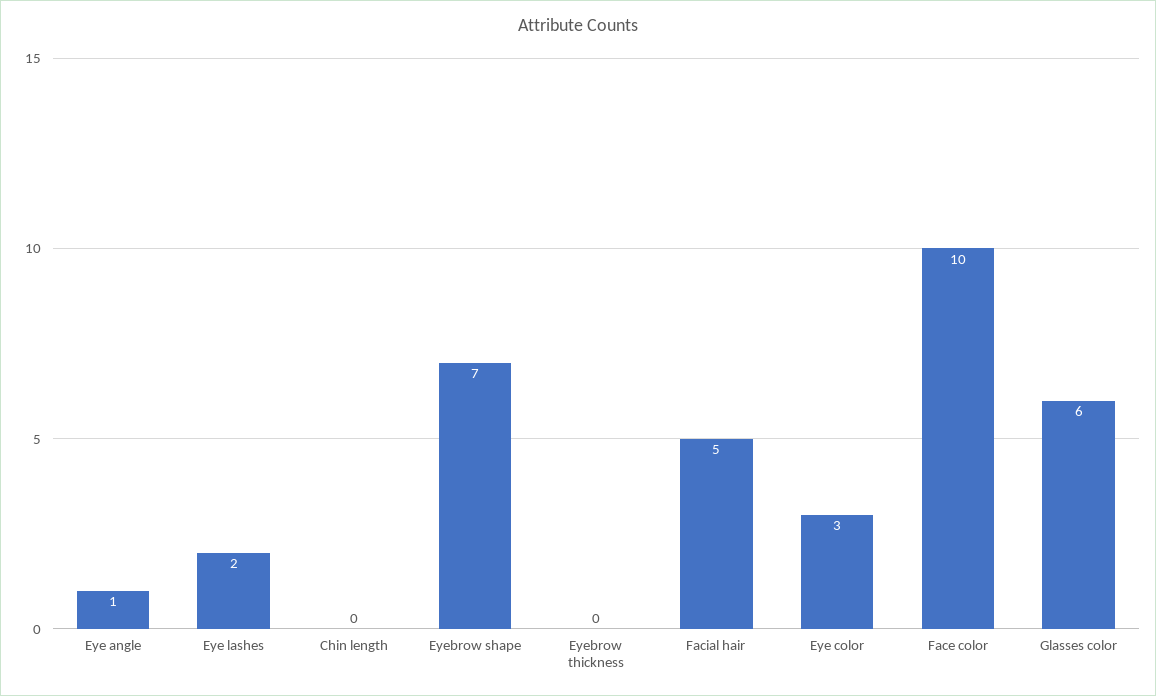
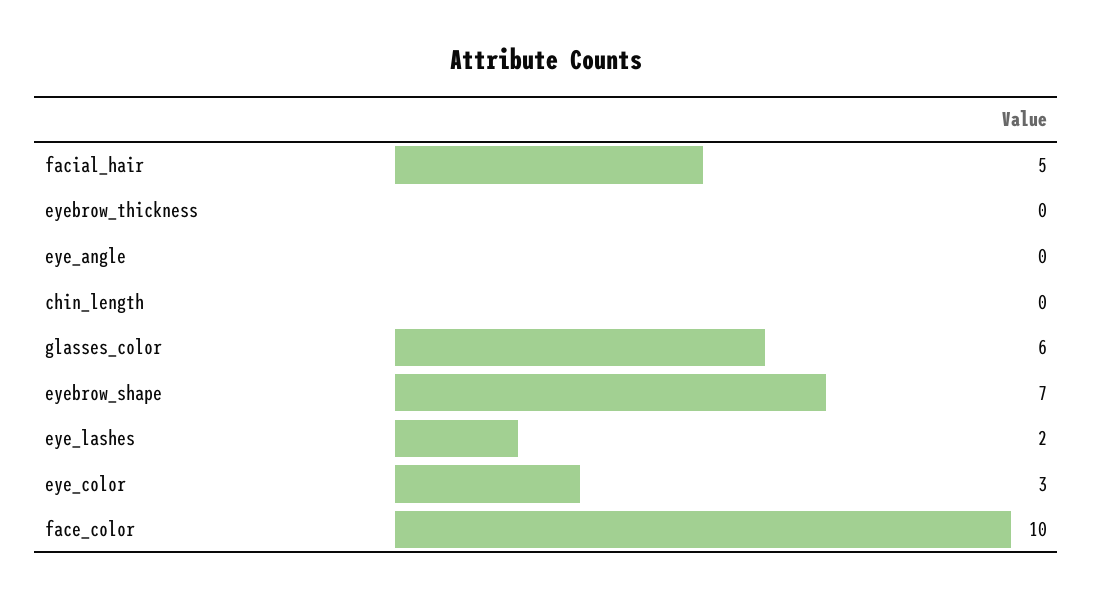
  {
-   "Eye angle": 1,
+   "Eye angle": 0,
    "Eye lashes": 2,
    "Chin length": 0,
    "Eyebrow shape": 7,
    "Eyebrow thickness": 0,
    "Facial hair": 5,
    "Eye color": 3,
    "Face color": 10,
    "Glasses color": 6
  }

